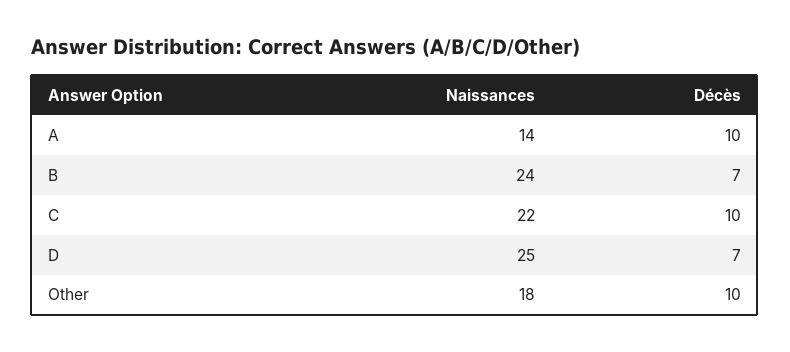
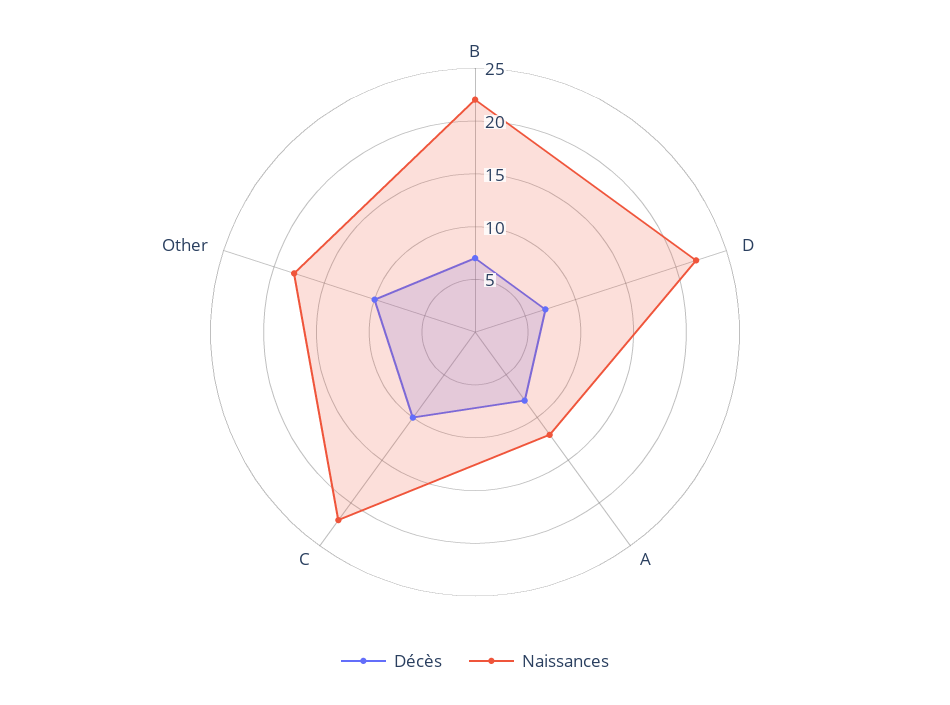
  {
    "Naissances": {
-     "A": 14,
+     "A": 12,
-     "B": 24,
+     "B": 22,
      "C": 22,
-     "D": 25,
+     "D": 22,
      "Other": 18
    },
    "Décès": {
-     "A": 10,
+     "A": 8,
      "B": 7,
      "C": 10,
      "D": 7,
      "Other": 10
    }
  }

